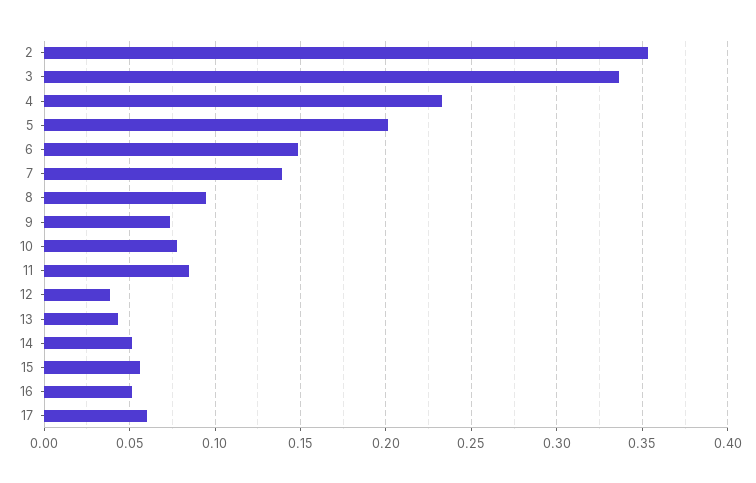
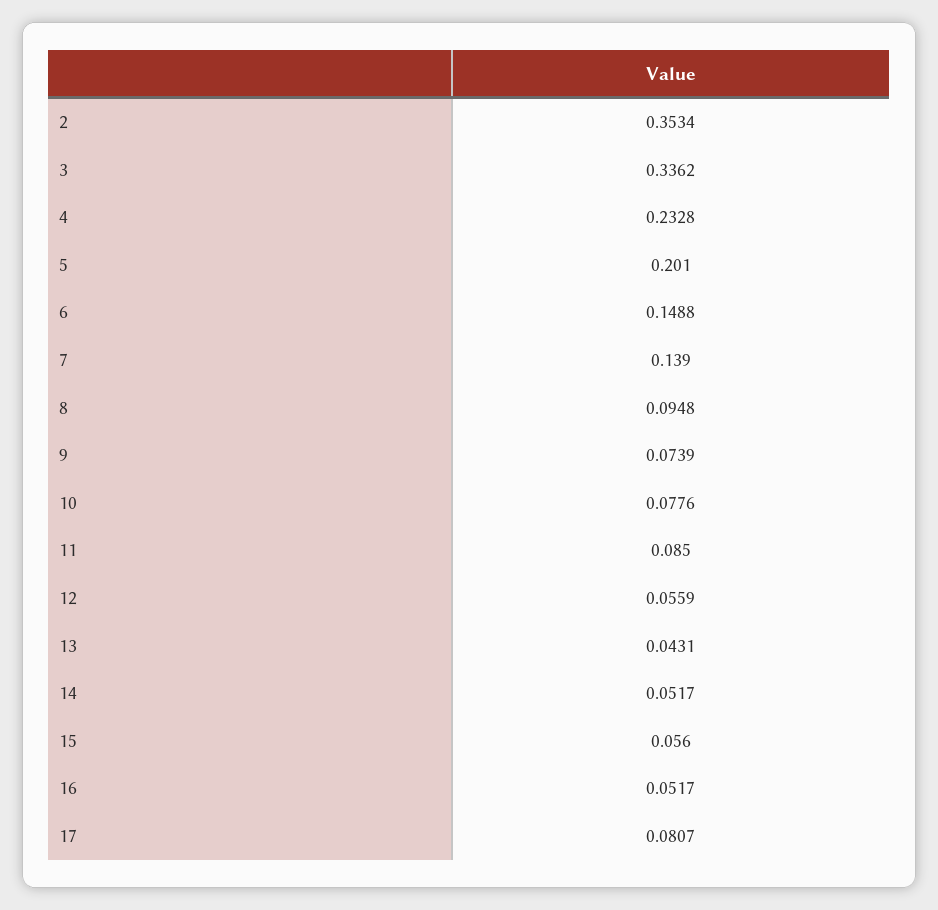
  {
    "2": 0.3534,
    "3": 0.3362,
    "4": 0.2328,
    "5": 0.201,
    "6": 0.1488,
    "7": 0.139,
    "8": 0.0948,
    "9": 0.0739,
    "10": 0.0776,
    "11": 0.085,
-   "12": 0.04,
+   "12": 0.0559,
    "13": 0.0431,
    "14": 0.0517,
    "15": 0.056,
    "16": 0.0517,
-   "17": 0.06
+   "17": 0.0807
  }

